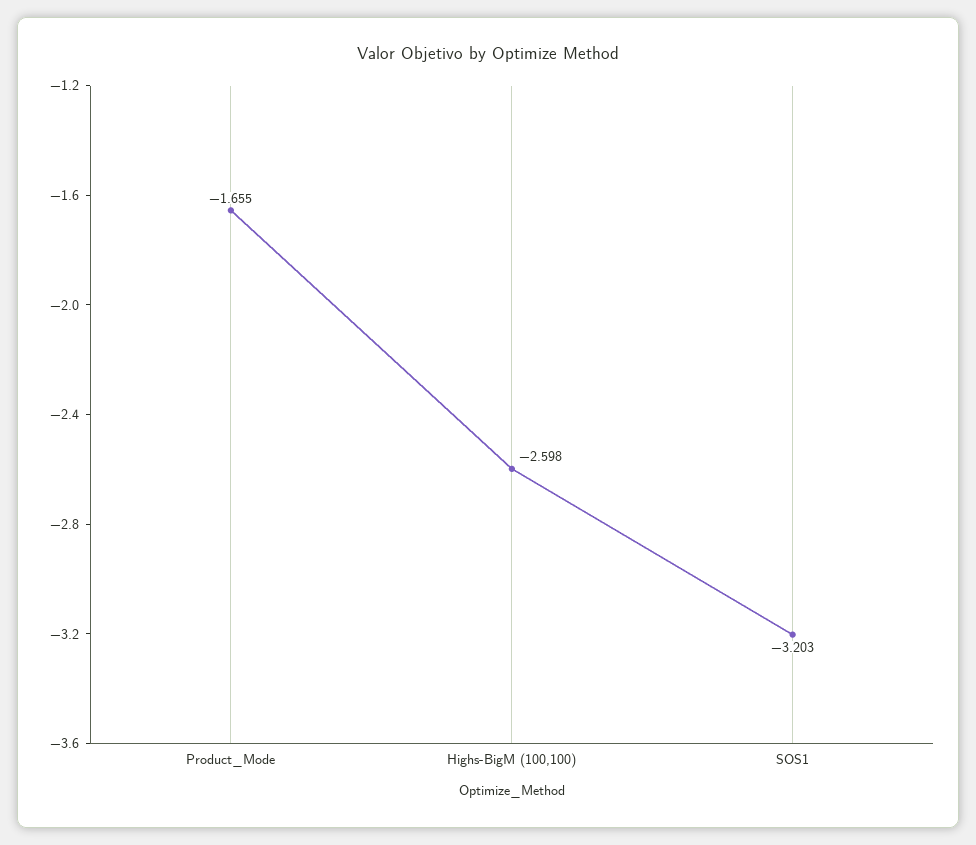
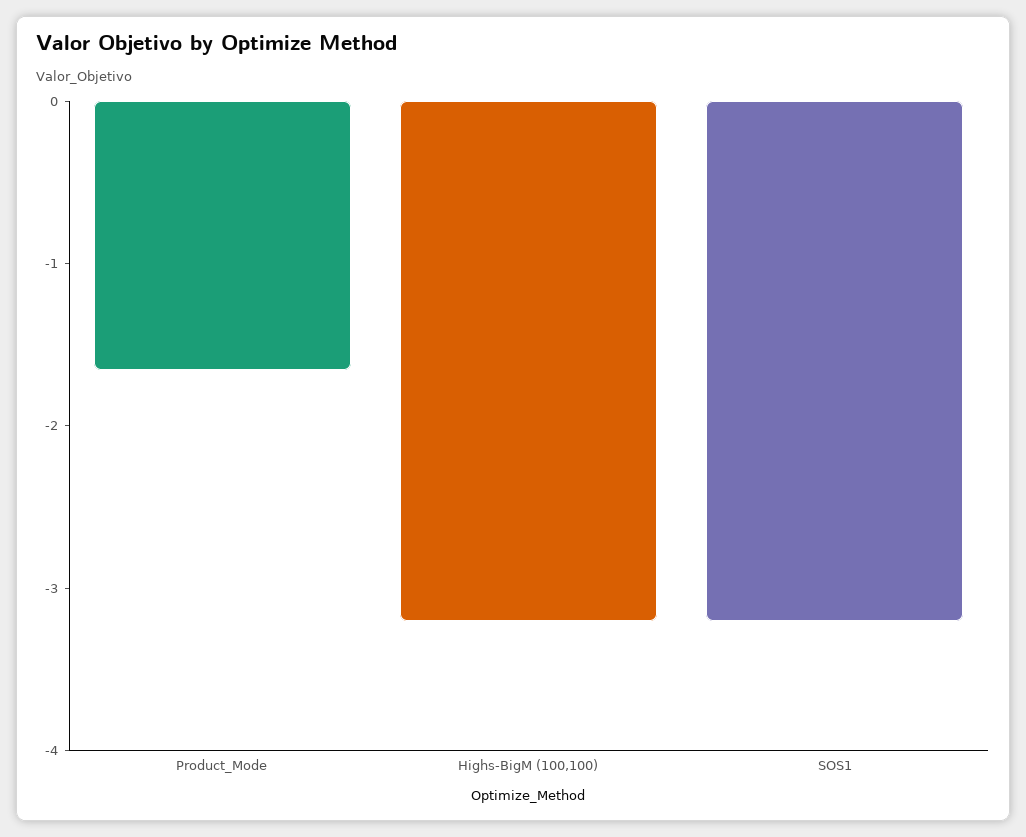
  {
    "Product_Mode": -1.655,
-   "Highs-BigM (100,100)": -2.598,
+   "Highs-BigM (100,100)": -3.2,
    "SOS1": -3.203
  }

